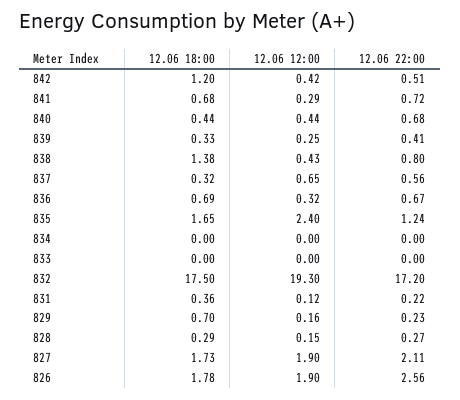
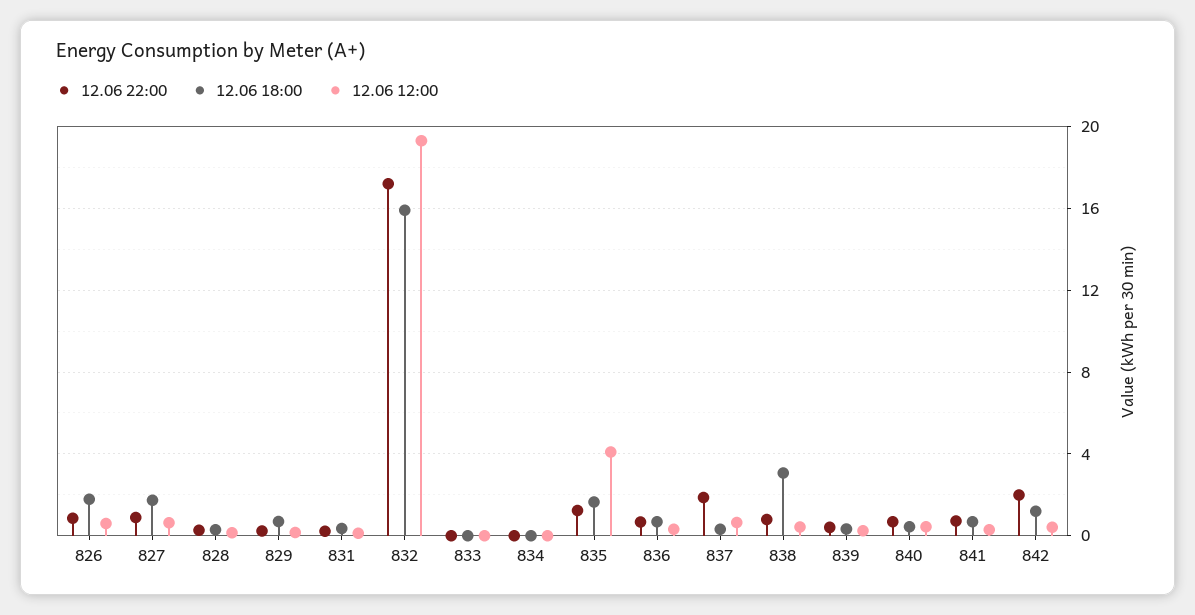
  {
    "12.06 18:00": {
      "842": 1.2,
      "841": 0.68,
      "840": 0.44,
      "839": 0.33,
-     "838": 1.38,
+     "838": 3,
      "837": 0.32,
      "836": 0.69,
      "835": 1.65,
      "834": 0,
      "833": 0,
-     "832": 17.5,
+     "832": 16,
      "831": 0.36,
      "829": 0.7,
      "828": 0.29,
      "827": 1.73,
      "826": 1.78
    },
    "12.06 12:00": {
      "842": 0.42,
      "841": 0.29,
      "840": 0.44,
      "839": 0.25,
      "838": 0.43,
      "837": 0.65,
      "836": 0.32,
-     "835": 2.4,
+     "835": 4,
      "834": 0,
      "833": 0,
      "832": 19.3,
      "831": 0.12,
      "829": 0.16,
      "828": 0.15,
-     "827": 1.9,
+     "827": 0.5,
-     "826": 1.9
+     "826": 0.5
    },
    "12.06 22:00": {
-     "842": 0.51,
+     "842": 2,
      "841": 0.72,
      "840": 0.68,
      "839": 0.41,
      "838": 0.8,
-     "837": 0.56,
+     "837": 2,
      "836": 0.67,
      "835": 1.24,
      "834": 0,
      "833": 0,
      "832": 17.2,
      "831": 0.22,
      "829": 0.23,
      "828": 0.27,
-     "827": 2.11,
+     "827": 1,
-     "826": 2.56
+     "826": 1
    }
  }

